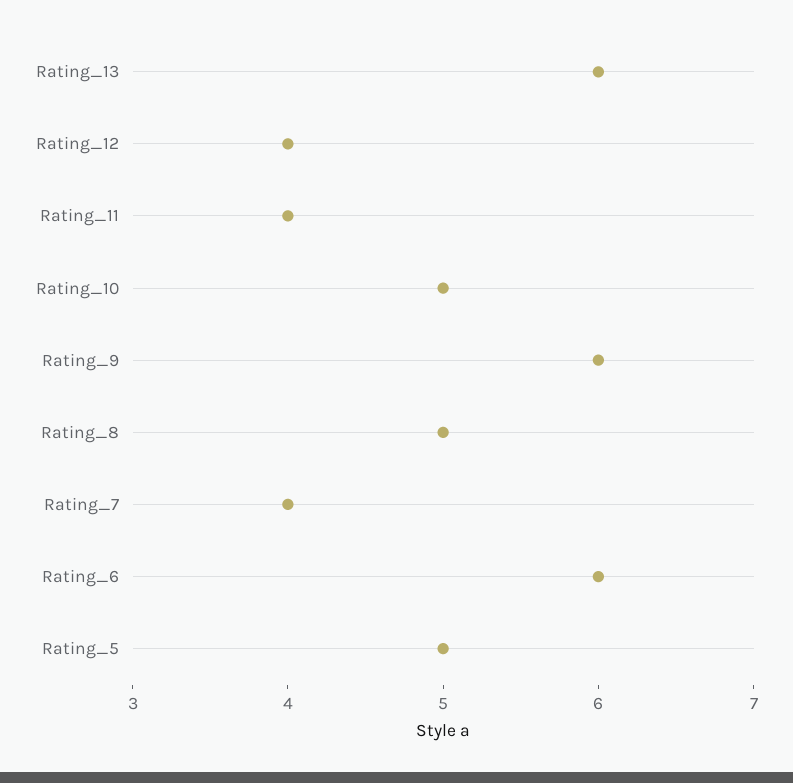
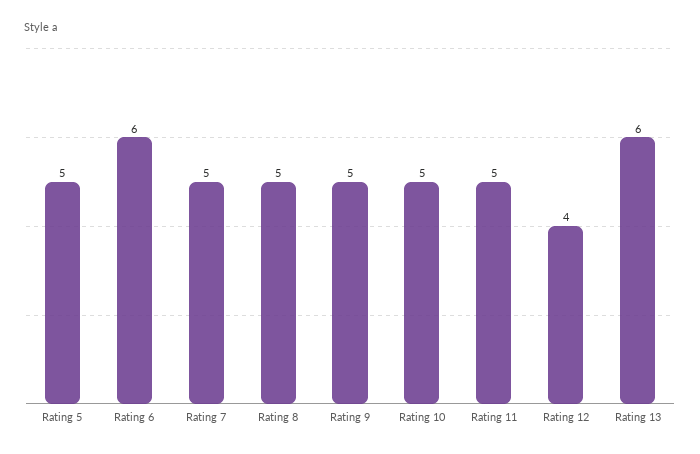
  {
    "Rating_13": 6,
    "Rating_12": 4,
-   "Rating_11": 4,
+   "Rating_11": 5,
    "Rating_10": 5,
-   "Rating_9": 6,
+   "Rating_9": 5,
    "Rating_8": 5,
-   "Rating_7": 4,
+   "Rating_7": 5,
    "Rating_6": 6,
    "Rating_5": 5
  }

